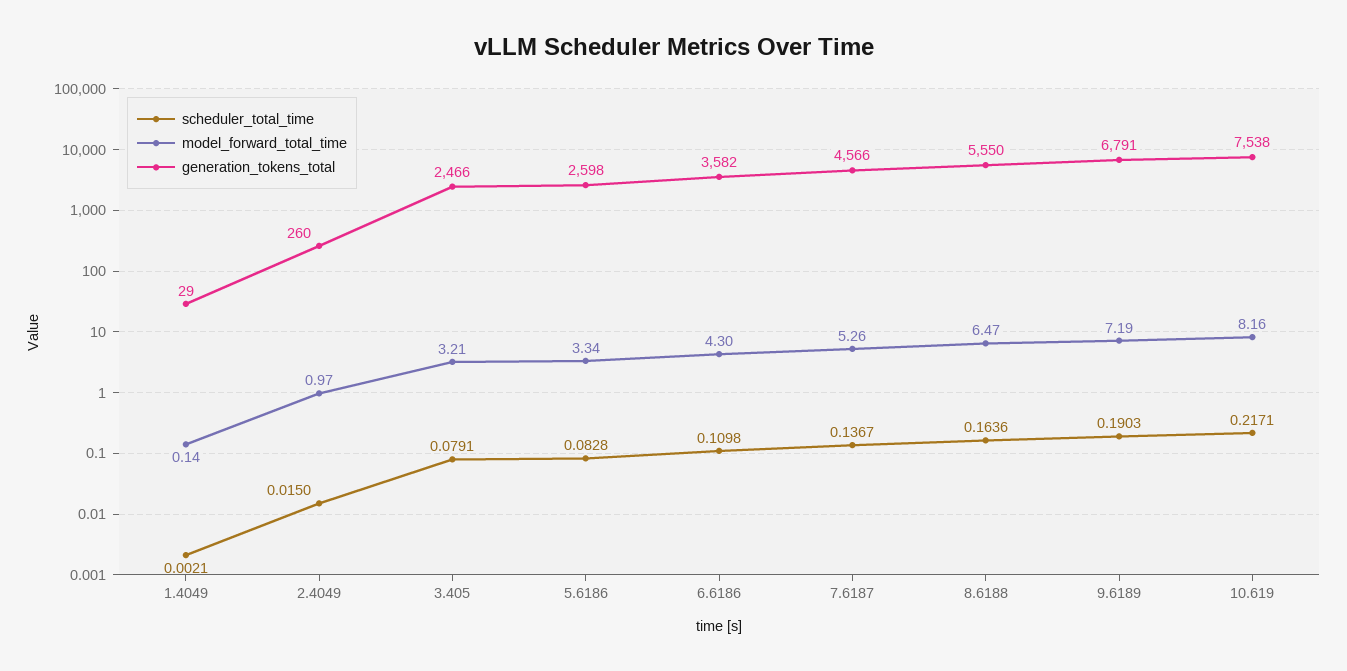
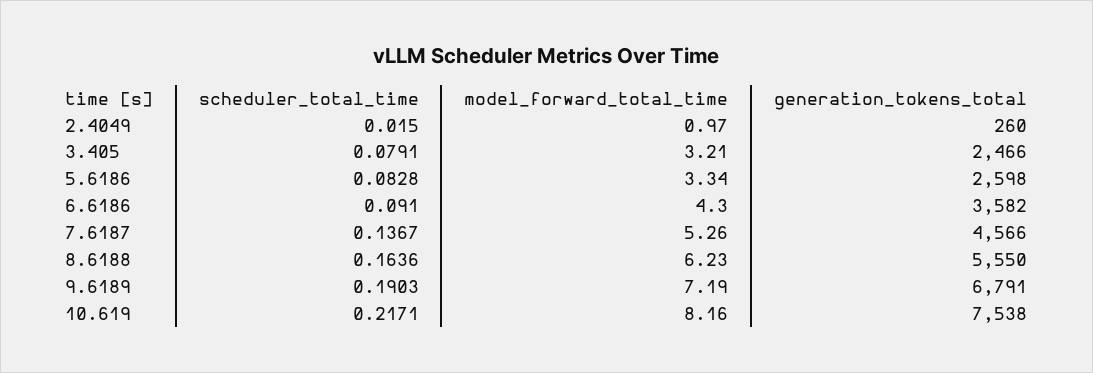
  {
    "scheduler_total_time": {
-     "1.4049": 0.0021,
      "2.4049": 0.015,
      "3.405": 0.0791,
      "5.6186": 0.0828,
-     "6.6186": 0.1098,
+     "6.6186": 0.091,
      "7.6187": 0.1367,
      "8.6188": 0.1636,
      "9.6189": 0.1903,
      "10.619": 0.2171
    },
    "model_forward_total_time": {
-     "1.4049": 0.14,
      "2.4049": 0.97,
      "3.405": 3.21,
      "5.6186": 3.34,
      "6.6186": 4.3,
      "7.6187": 5.26,
-     "8.6188": 6.47,
+     "8.6188": 6.23,
      "9.6189": 7.19,
      "10.619": 8.16
    },
    "generation_tokens_total": {
-     "1.4049": 29,
      "2.4049": 260,
      "3.405": 2466,
      "5.6186": 2598,
      "6.6186": 3582,
      "7.6187": 4566,
      "8.6188": 5550,
      "9.6189": 6791,
      "10.619": 7538
    }
  }

